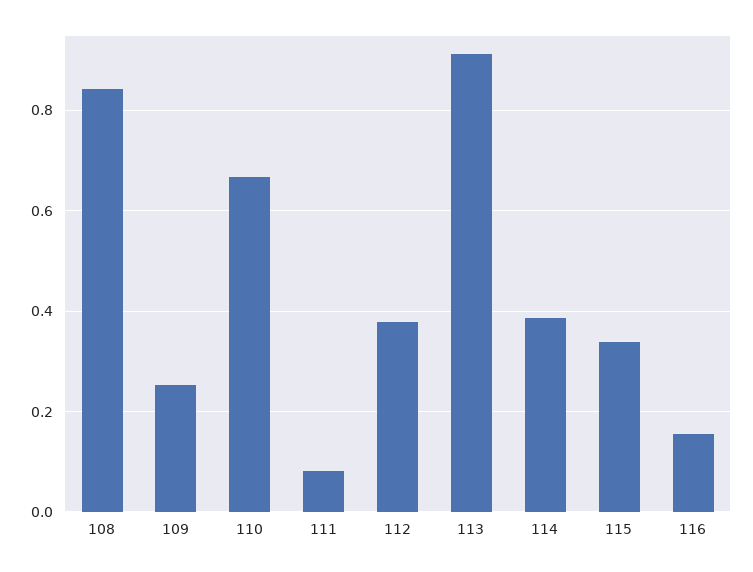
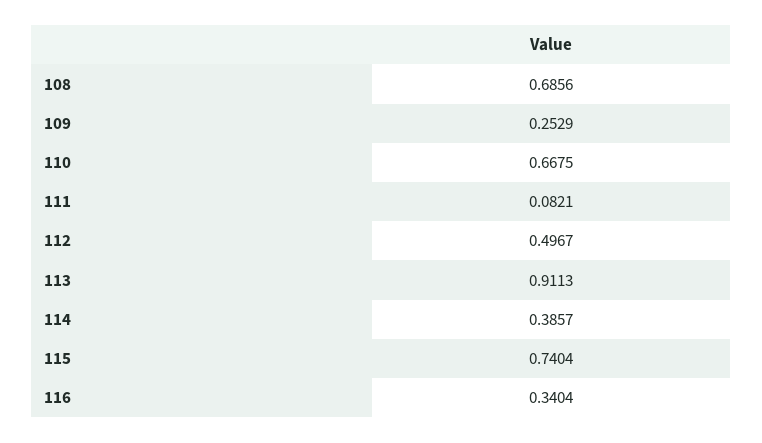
  {
-   "108": 0.84,
+   "108": 0.6856,
    "109": 0.2529,
    "110": 0.6675,
    "111": 0.0821,
-   "112": 0.38,
+   "112": 0.4967,
    "113": 0.9113,
    "114": 0.3857,
-   "115": 0.34,
+   "115": 0.7404,
-   "116": 0.16
+   "116": 0.3404
  }

